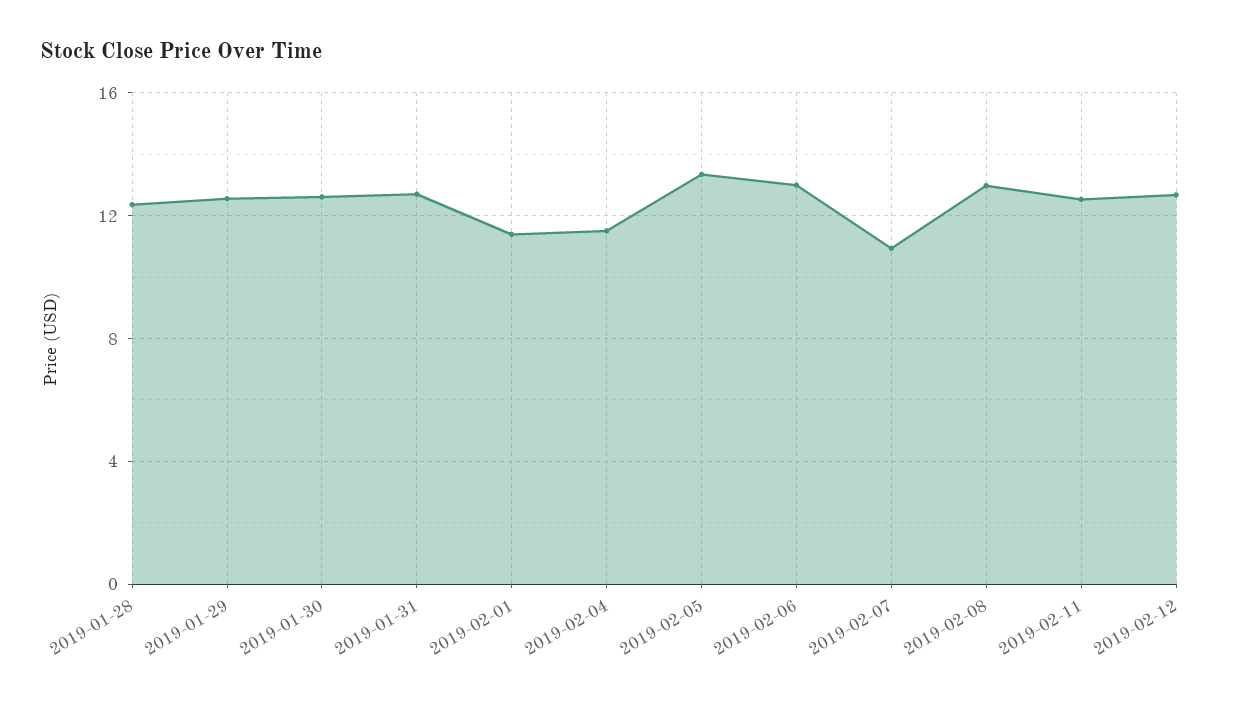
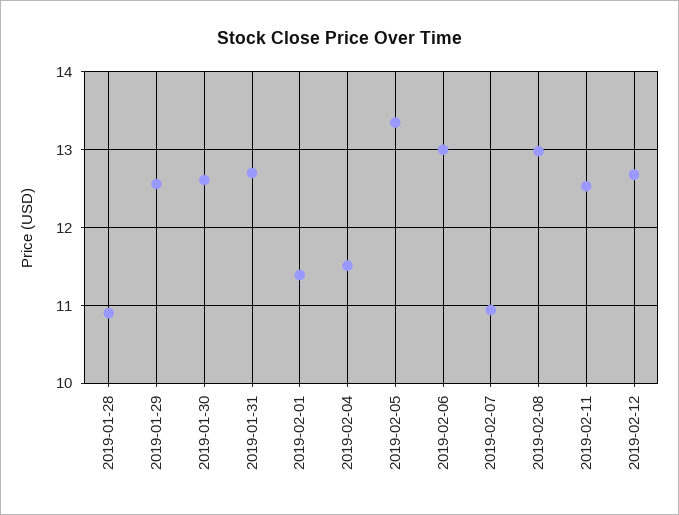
  {
-   "2019-01-28": 12.5,
+   "2019-01-28": 10.9,
    "2019-01-29": 12.6,
    "2019-01-30": 12.6,
    "2019-01-31": 12.7,
    "2019-02-01": 11.4,
    "2019-02-04": 11.5,
    "2019-02-05": 13.4,
    "2019-02-06": 13,
    "2019-02-07": 10.9,
    "2019-02-08": 13,
    "2019-02-11": 12.5,
    "2019-02-12": 12.7
  }

